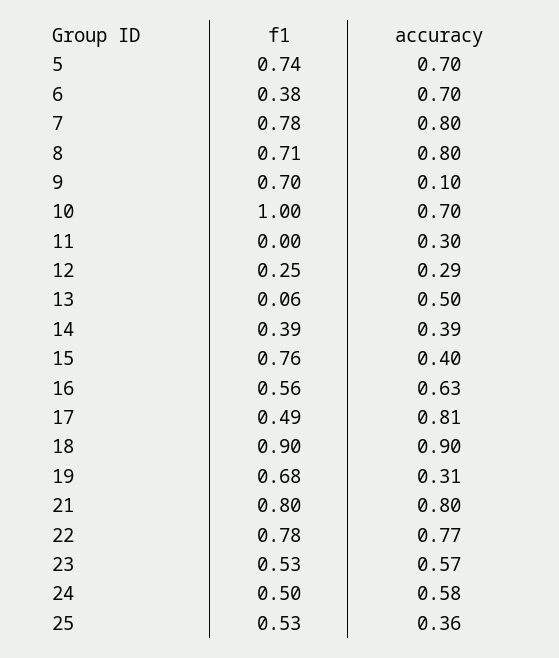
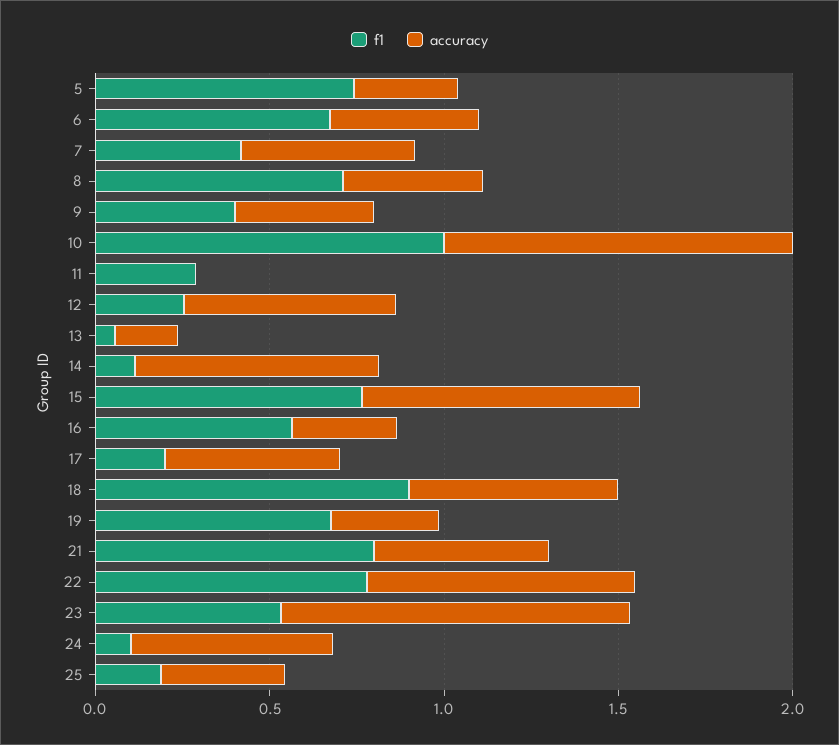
  {
    "f1": {
      "5": 0.74,
-     "6": 0.38,
+     "6": 0.7,
-     "7": 0.78,
+     "7": 0.4,
      "8": 0.71,
-     "9": 0.7,
+     "9": 0.4,
      "10": 1,
-     "11": 0,
+     "11": 0.3,
      "12": 0.25,
      "13": 0.06,
-     "14": 0.39,
+     "14": 0.1,
      "15": 0.76,
      "16": 0.56,
-     "17": 0.49,
+     "17": 0.2,
      "18": 0.9,
      "19": 0.68,
      "21": 0.8,
      "22": 0.78,
      "23": 0.53,
-     "24": 0.5,
+     "24": 0.1,
-     "25": 0.53
+     "25": 0.2
    },
    "accuracy": {
-     "5": 0.7,
+     "5": 0.3,
-     "6": 0.7,
+     "6": 0.4,
-     "7": 0.8,
+     "7": 0.5,
-     "8": 0.8,
+     "8": 0.4,
-     "9": 0.1,
+     "9": 0.4,
-     "10": 0.7,
+     "10": 1,
-     "11": 0.3,
+     "11": 0,
-     "12": 0.29,
+     "12": 0.6,
-     "13": 0.5,
+     "13": 0.2,
-     "14": 0.39,
+     "14": 0.7,
-     "15": 0.4,
+     "15": 0.8,
-     "16": 0.63,
+     "16": 0.3,
-     "17": 0.81,
+     "17": 0.5,
-     "18": 0.9,
+     "18": 0.6,
      "19": 0.31,
-     "21": 0.8,
+     "21": 0.5,
      "22": 0.77,
-     "23": 0.57,
+     "23": 1,
      "24": 0.58,
      "25": 0.36
    }
  }

